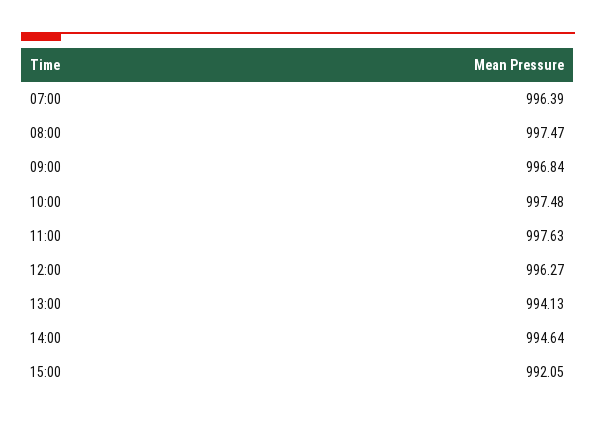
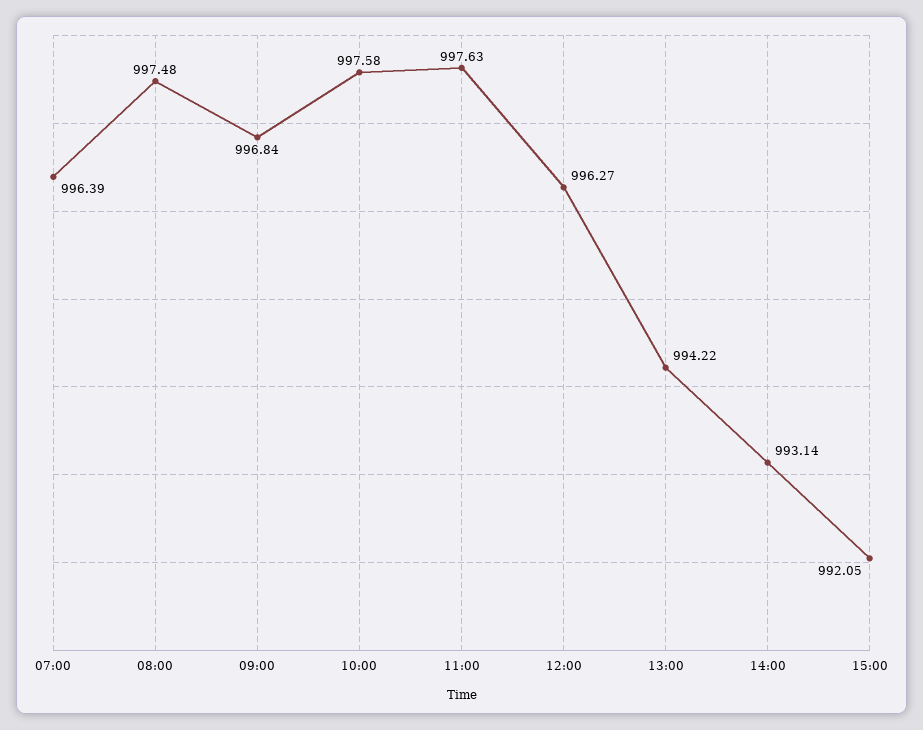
  {
    "07:00": 996.39,
-   "08:00": 997.47,
+   "08:00": 997.48,
    "09:00": 996.84,
-   "10:00": 997.48,
+   "10:00": 997.58,
    "11:00": 997.63,
    "12:00": 996.27,
-   "13:00": 994.13,
+   "13:00": 994.22,
-   "14:00": 994.64,
+   "14:00": 993.14,
    "15:00": 992.05
  }

